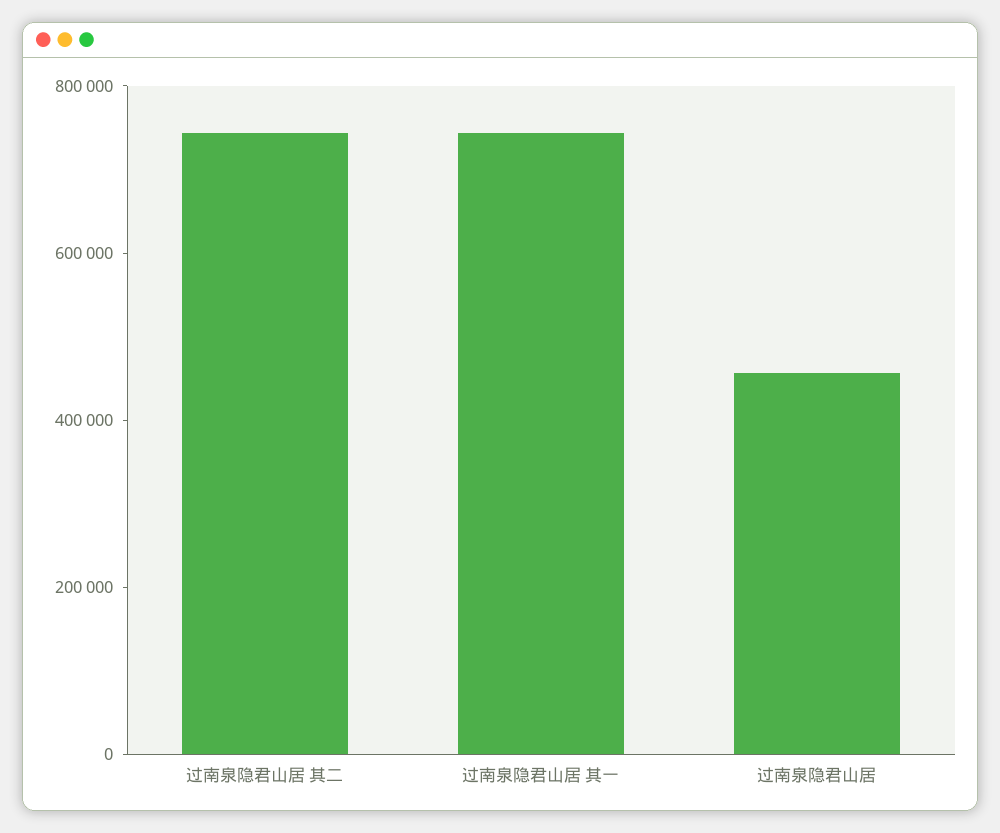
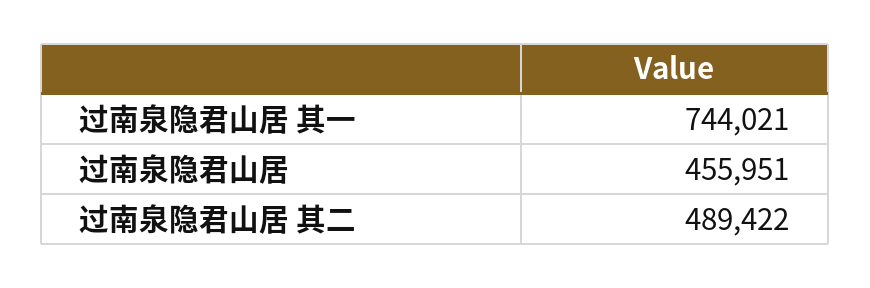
  {
-   "过南泉隐君山居 其二": 750000,
+   "过南泉隐君山居 其二": 489422,
    "过南泉隐君山居 其一": 744021,
    "过南泉隐君山居": 455951
  }

